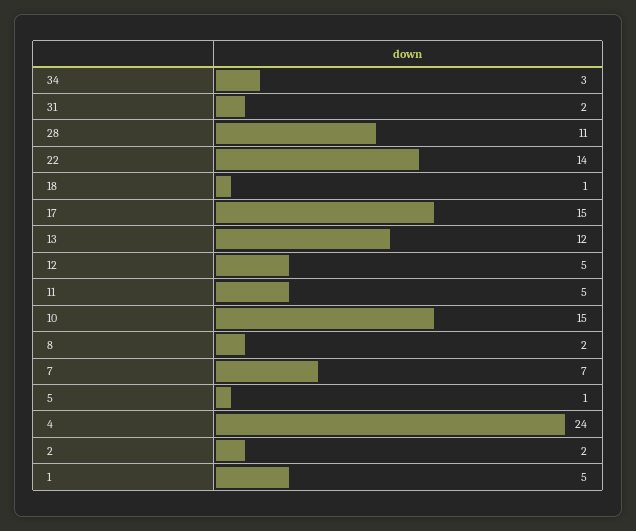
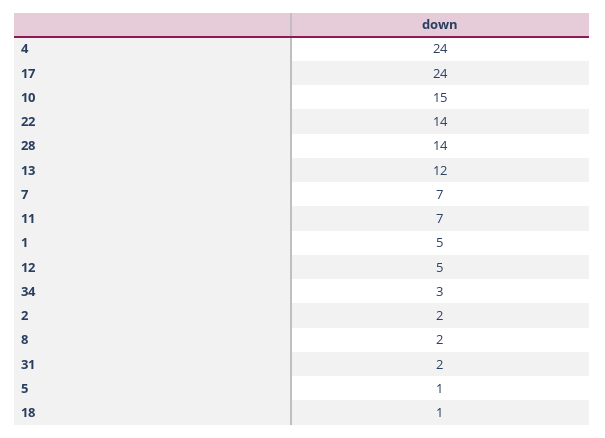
  {
    "34": 3,
    "31": 2,
-   "28": 11,
+   "28": 14,
    "22": 14,
    "18": 1,
-   "17": 15,
+   "17": 24,
    "13": 12,
    "12": 5,
-   "11": 5,
+   "11": 7,
    "10": 15,
    "8": 2,
    "7": 7,
    "5": 1,
    "4": 24,
    "2": 2,
    "1": 5
  }

